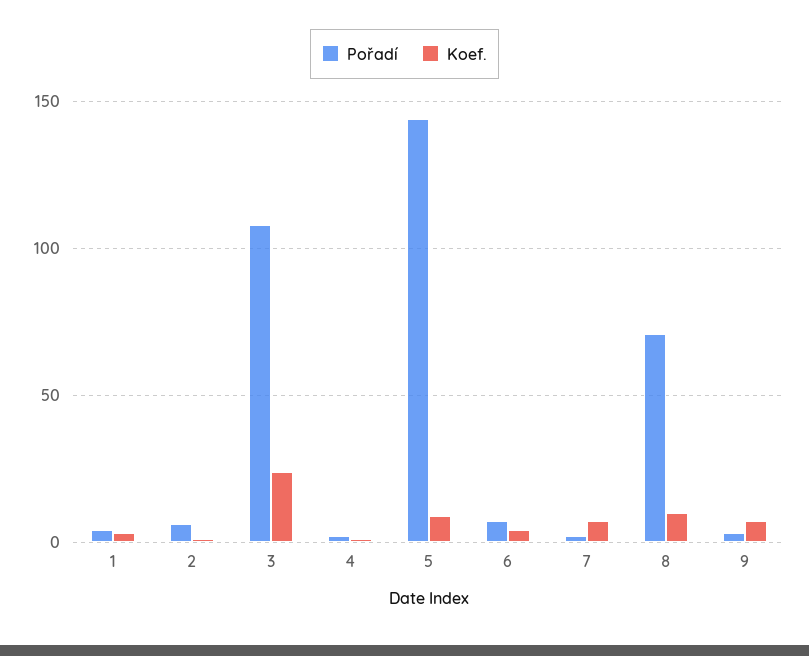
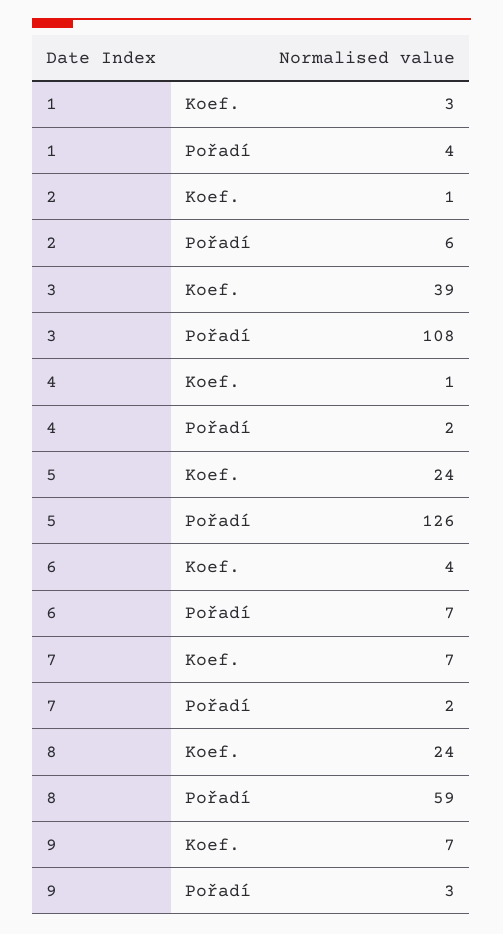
  {
    "Pořadí": {
      "1": 4,
      "2": 6,
      "3": 108,
      "4": 2,
-     "5": 145,
+     "5": 126,
      "6": 7,
      "7": 2,
-     "8": 70,
+     "8": 59,
      "9": 3
    },
    "Koef.": {
      "1": 3,
      "2": 1,
-     "3": 25,
+     "3": 39,
      "4": 1,
-     "5": 10,
+     "5": 24,
      "6": 4,
      "7": 7,
-     "8": 10,
+     "8": 24,
      "9": 7
    }
  }

